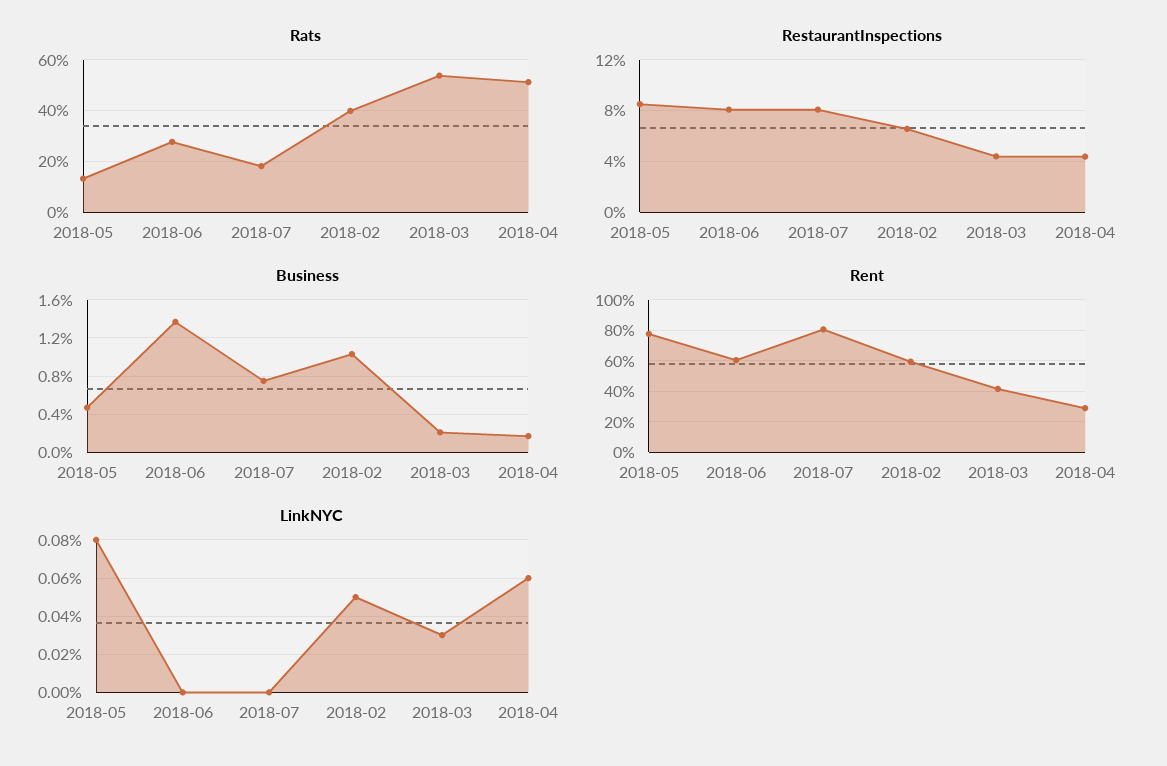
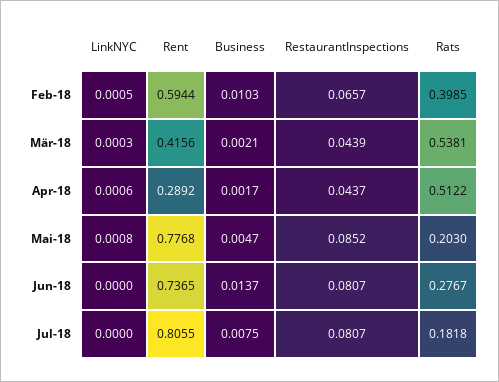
  {
    "Rats": {
-     "2018-05": 0.125,
+     "2018-05": 0.203,
      "2018-06": 0.2767,
      "2018-07": 0.1818,
      "2018-02": 0.3985,
      "2018-03": 0.5381,
      "2018-04": 0.5122
    },
    "RestaurantInspections": {
      "2018-05": 0.0852,
      "2018-06": 0.0807,
      "2018-07": 0.0807,
      "2018-02": 0.0657,
      "2018-03": 0.0439,
      "2018-04": 0.0437
    },
    "Business": {
      "2018-05": 0.0047,
      "2018-06": 0.0137,
      "2018-07": 0.0075,
      "2018-02": 0.0103,
      "2018-03": 0.0021,
      "2018-04": 0.0017
    },
    "Rent": {
      "2018-05": 0.7768,
-     "2018-06": 0.6,
+     "2018-06": 0.7365,
      "2018-07": 0.8055,
      "2018-02": 0.5944,
      "2018-03": 0.4156,
      "2018-04": 0.2892
    },
    "LinkNYC": {
      "2018-05": 0.0008,
      "2018-06": 0,
      "2018-07": 0,
      "2018-02": 0.0005,
      "2018-03": 0.0003,
      "2018-04": 0.0006
    }
  }

